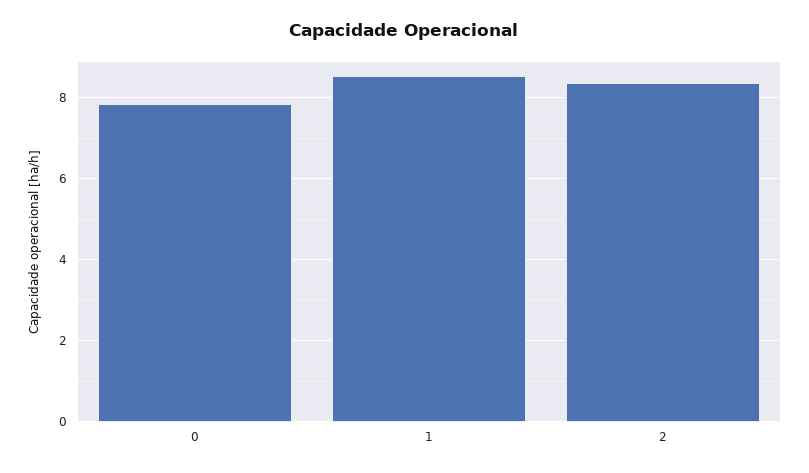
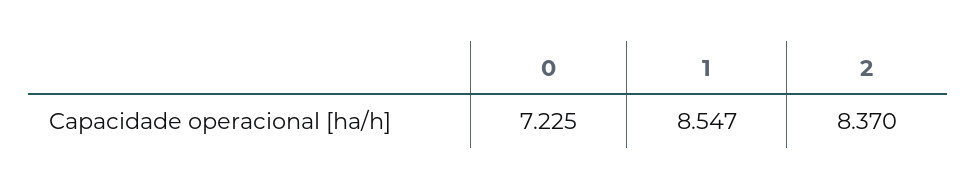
  {
-   "0": 7.8,
+   "0": 7.225,
    "1": 8.547,
    "2": 8.37
  }

